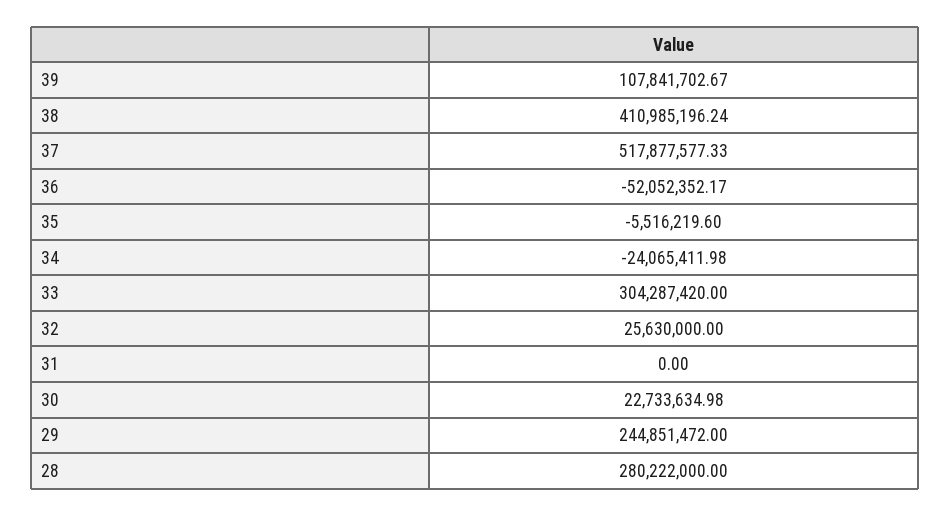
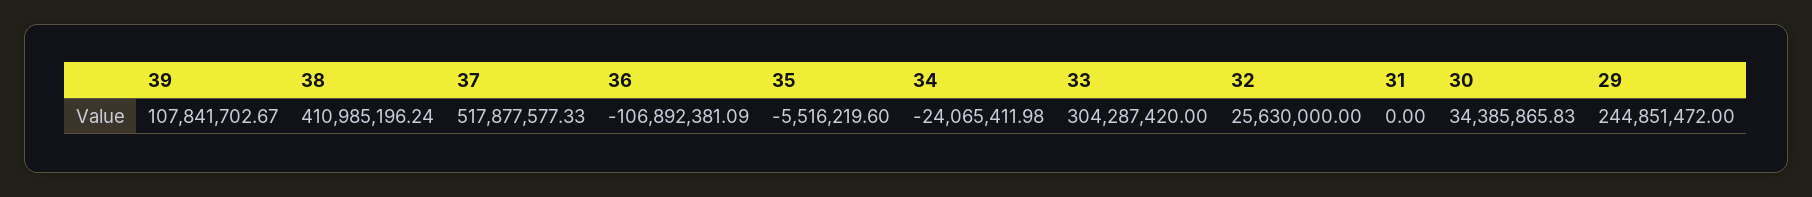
  {
    "39": 107841702.67,
    "38": 410985196.24,
    "37": 517877577.33,
-   "36": -52052352.17,
+   "36": -106892381.09,
    "35": -5516219.6,
    "34": -24065411.98,
    "33": 304287420,
    "32": 25630000,
    "31": 0,
-   "30": 22733634.98,
+   "30": 34385865.83,
-   "29": 244851472,
+   "29": 244851472
-   "28": 280222000
  }

